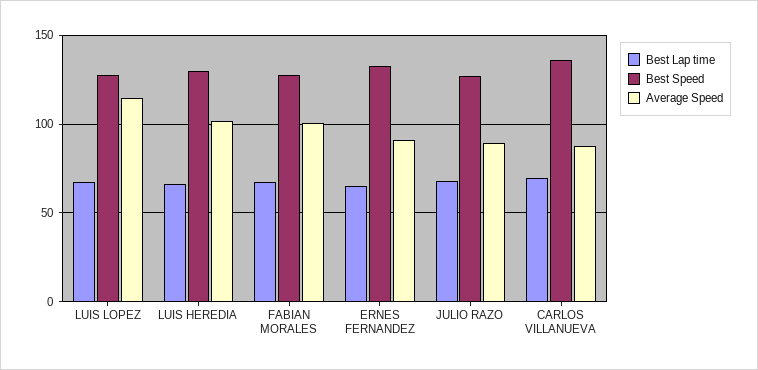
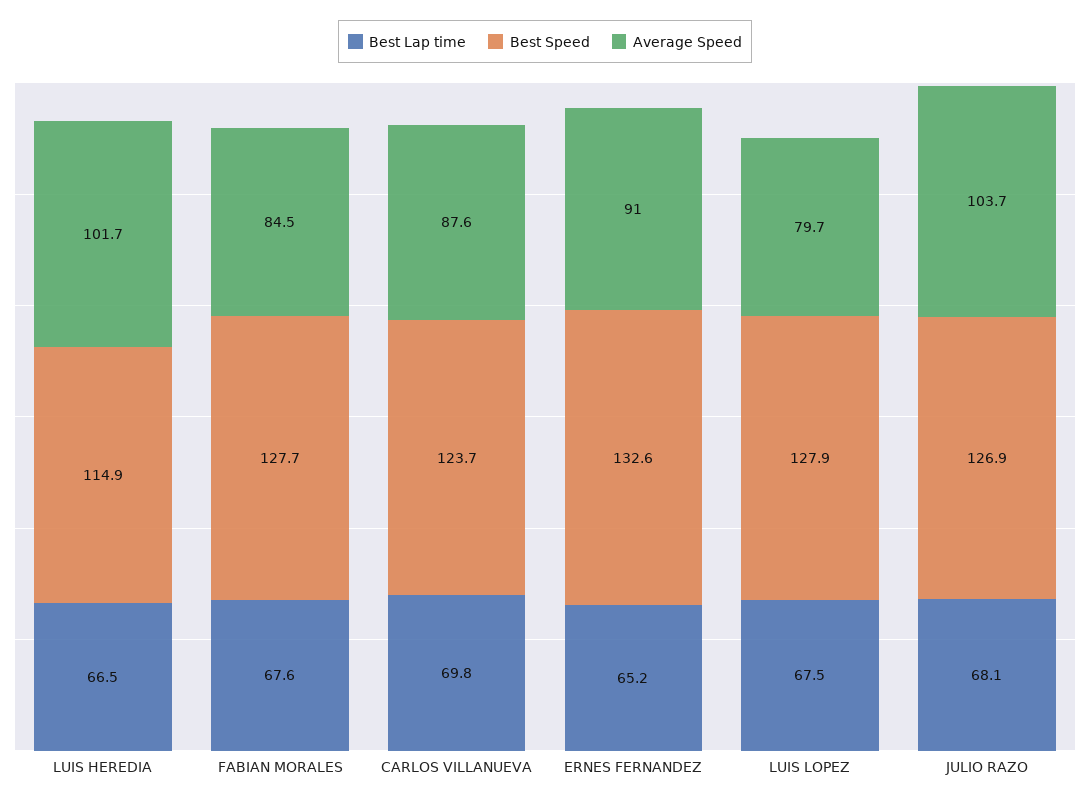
  {
    "Best Lap time": {
      "LUIS LOPEZ": 67.5,
      "LUIS HEREDIA": 66.5,
      "FABIAN MORALES": 67.6,
      "ERNES FERNANDEZ": 65.2,
      "JULIO RAZO": 68.1,
      "CARLOS VILLANUEVA": 69.8
    },
    "Best Speed": {
      "LUIS LOPEZ": 127.9,
-     "LUIS HEREDIA": 130,
+     "LUIS HEREDIA": 114.9,
      "FABIAN MORALES": 127.7,
      "ERNES FERNANDEZ": 132.6,
      "JULIO RAZO": 126.9,
-     "CARLOS VILLANUEVA": 135
+     "CARLOS VILLANUEVA": 123.7
    },
    "Average Speed": {
-     "LUIS LOPEZ": 115,
+     "LUIS LOPEZ": 79.7,
      "LUIS HEREDIA": 101.7,
-     "FABIAN MORALES": 100,
+     "FABIAN MORALES": 84.5,
      "ERNES FERNANDEZ": 91,
-     "JULIO RAZO": 90,
+     "JULIO RAZO": 103.7,
      "CARLOS VILLANUEVA": 87.6
    }
  }

